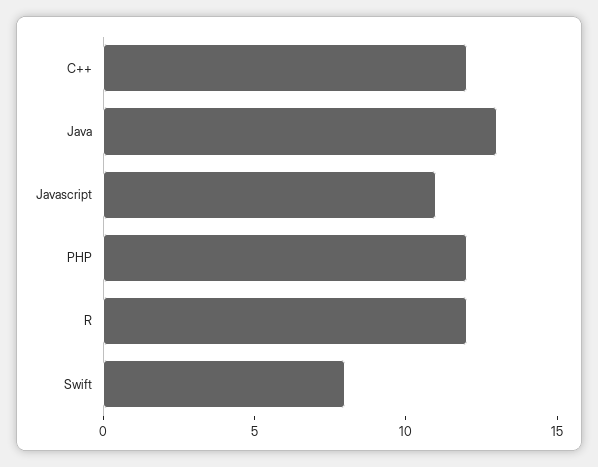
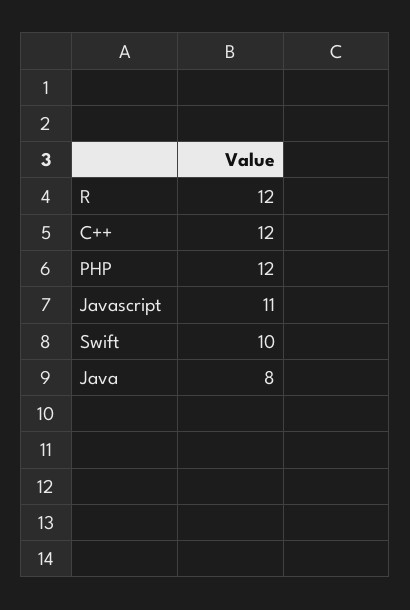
  {
    "C++": 12,
-   "Java": 13,
+   "Java": 8,
    "Javascript": 11,
    "PHP": 12,
    "R": 12,
-   "Swift": 8
+   "Swift": 10
  }

